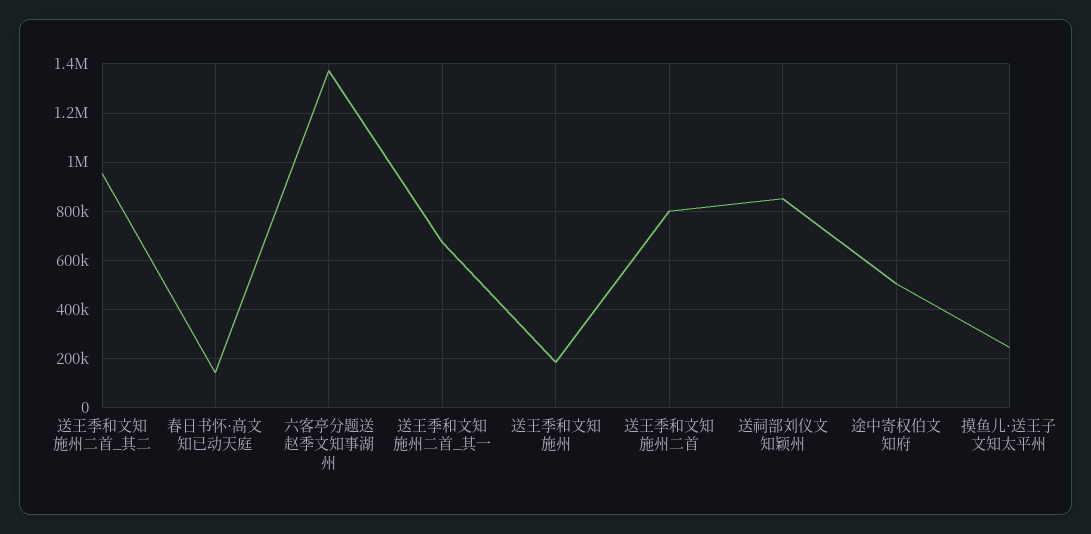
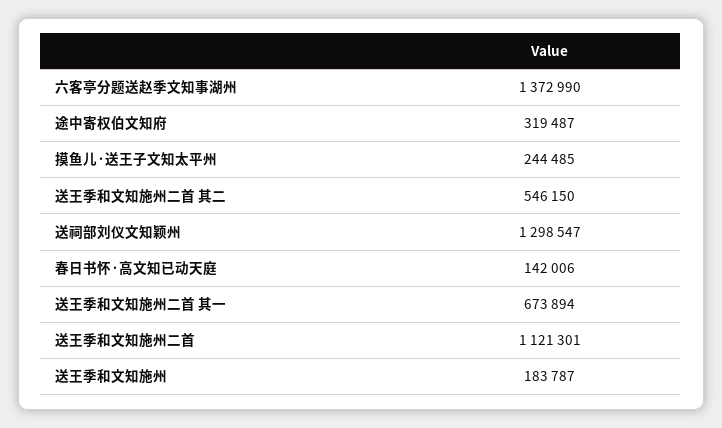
  {
-   "送王季和文知施州二首_其二": 950000,
+   "送王季和文知施州二首_其二": 546150,
    "春日书怀·高文知已动天庭": 142006,
    "六客亭分题送赵季文知事湖州": 1372990,
    "送王季和文知施州二首_其一": 673894,
    "送王季和文知施州": 183787,
-   "送王季和文知施州二首": 800000,
+   "送王季和文知施州二首": 1121301,
-   "送祠部刘仪文知颖州": 850000,
+   "送祠部刘仪文知颖州": 1298547,
-   "途中寄权伯文知府": 500000,
+   "途中寄权伯文知府": 319487,
    "摸鱼儿·送王子文知太平州": 244485
  }

